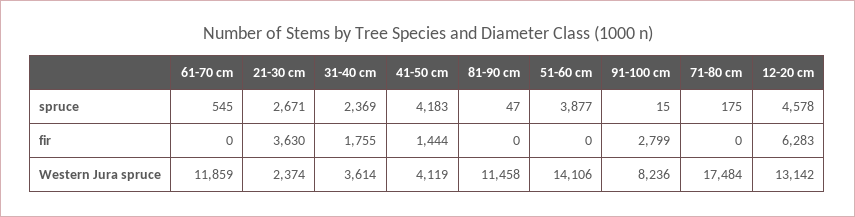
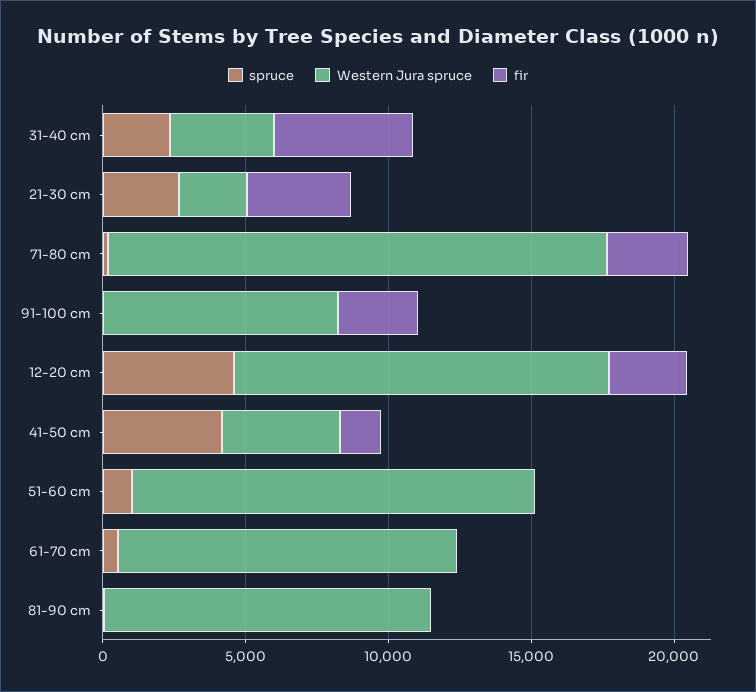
  {
    "spruce": {
      "61-70 cm": 545,
      "21-30 cm": 2671,
      "31-40 cm": 2369,
      "41-50 cm": 4183,
      "81-90 cm": 47,
-     "51-60 cm": 3877,
+     "51-60 cm": 1000,
      "91-100 cm": 15,
      "71-80 cm": 175,
      "12-20 cm": 4578
    },
    "fir": {
      "61-70 cm": 0,
      "21-30 cm": 3630,
-     "31-40 cm": 1755,
+     "31-40 cm": 5000,
      "41-50 cm": 1444,
      "81-90 cm": 0,
      "51-60 cm": 0,
      "91-100 cm": 2799,
-     "71-80 cm": 0,
+     "71-80 cm": 3000,
-     "12-20 cm": 6283
+     "12-20 cm": 3000
    },
    "Western Jura spruce": {
      "61-70 cm": 11859,
      "21-30 cm": 2374,
      "31-40 cm": 3614,
      "41-50 cm": 4119,
      "81-90 cm": 11458,
      "51-60 cm": 14106,
      "91-100 cm": 8236,
      "71-80 cm": 17484,
      "12-20 cm": 13142
    }
  }

